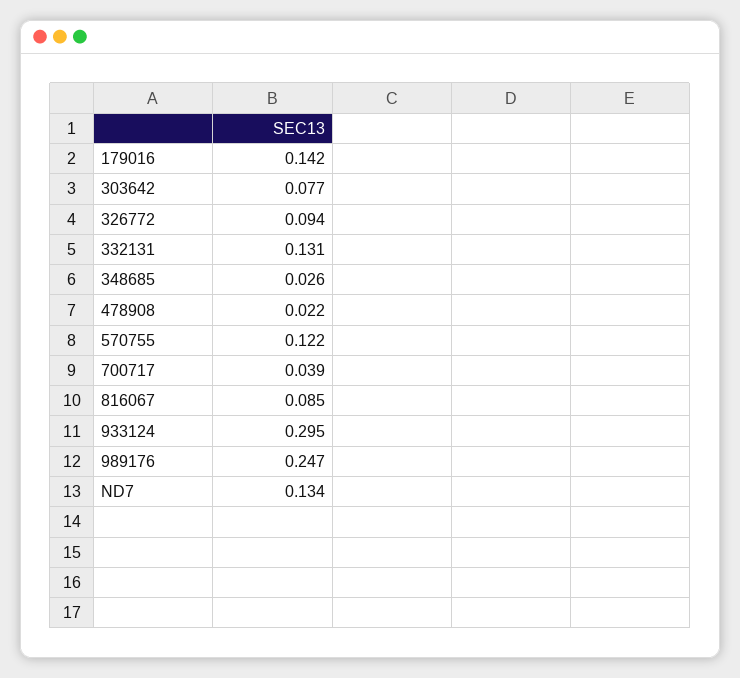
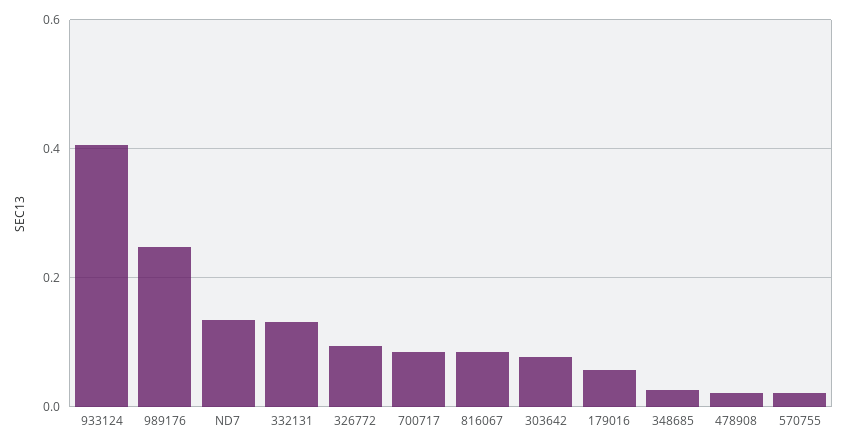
  {
-   "179016": 0.142,
+   "179016": 0.06,
    "303642": 0.077,
    "326772": 0.094,
    "332131": 0.131,
    "348685": 0.026,
    "478908": 0.022,
-   "570755": 0.122,
+   "570755": 0.02,
-   "700717": 0.039,
+   "700717": 0.08,
    "816067": 0.085,
-   "933124": 0.295,
+   "933124": 0.4,
    "989176": 0.247,
    "ND7": 0.134
  }

